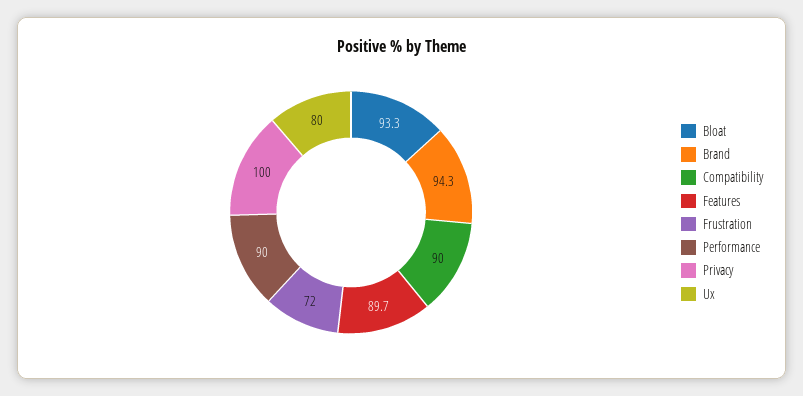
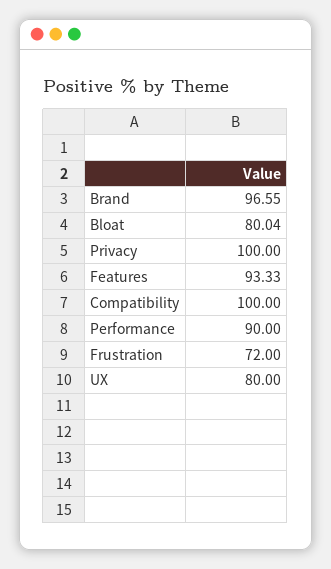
  {
-   "Bloat": 93.3,
+   "Bloat": 80.04,
-   "Brand": 94.3,
+   "Brand": 96.55,
-   "Compatibility": 90,
+   "Compatibility": 100,
-   "Features": 89.7,
+   "Features": 93.33,
    "Frustration": 72,
    "Performance": 90,
    "Privacy": 100,
    "Ux": 80
  }

